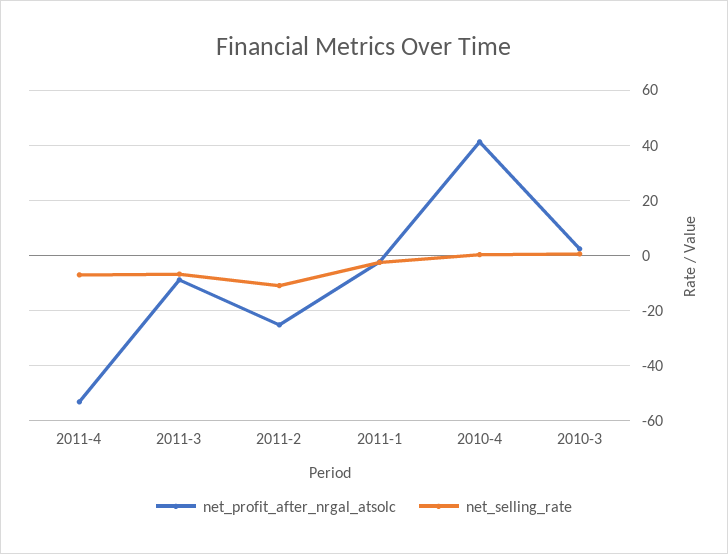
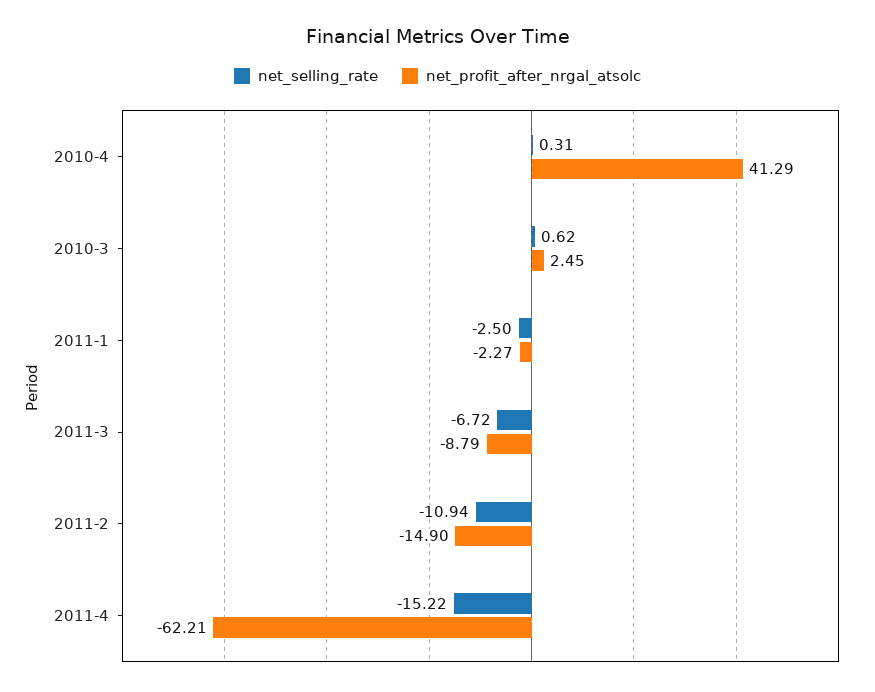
  {
    "net_profit_after_nrgal_atsolc": {
-     "2011-4": -52.5,
+     "2011-4": -62.21,
      "2011-3": -8.79,
-     "2011-2": -25,
+     "2011-2": -14.9,
      "2011-1": -2.27,
      "2010-4": 41.29,
      "2010-3": 2.45
    },
    "net_selling_rate": {
-     "2011-4": -7.5,
+     "2011-4": -15.22,
      "2011-3": -6.72,
      "2011-2": -10.94,
      "2011-1": -2.5,
      "2010-4": 0.31,
      "2010-3": 0.62
    }
  }

